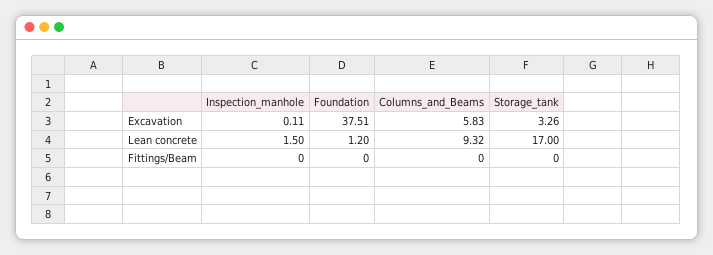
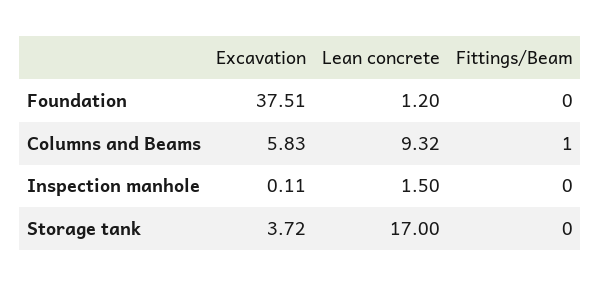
  {
    "Inspection_manhole": {
      "Excavation": 0.11,
      "Lean concrete": 1.5,
      "Fittings/Beam": 0
    },
    "Foundation": {
      "Excavation": 37.51,
      "Lean concrete": 1.2,
      "Fittings/Beam": 0
    },
    "Columns_and_Beams": {
      "Excavation": 5.83,
      "Lean concrete": 9.32,
-     "Fittings/Beam": 0
+     "Fittings/Beam": 1
    },
    "Storage_tank": {
-     "Excavation": 3.26,
+     "Excavation": 3.72,
      "Lean concrete": 17,
      "Fittings/Beam": 0
    }
  }

